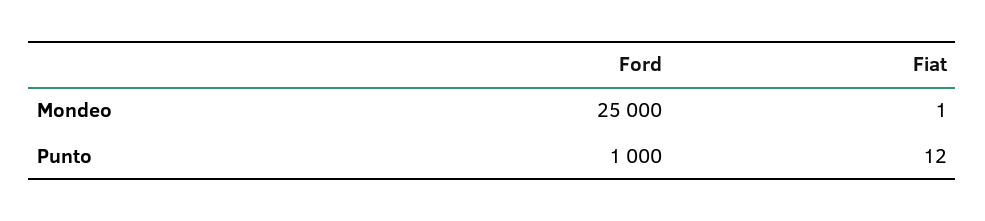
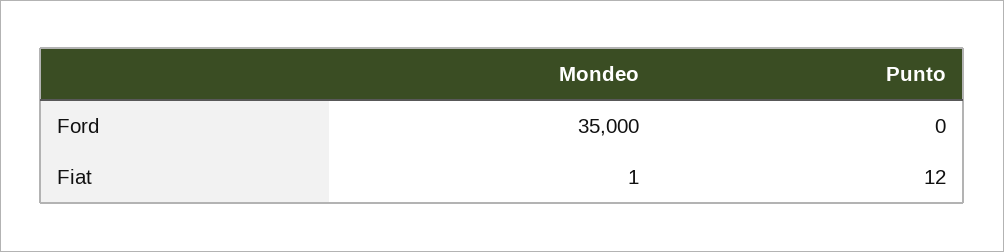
  {
    "Ford": {
-     "Mondeo": 25000,
+     "Mondeo": 35000,
-     "Punto": 1000
+     "Punto": 0
    },
    "Fiat": {
      "Mondeo": 1,
      "Punto": 12
    }
  }

